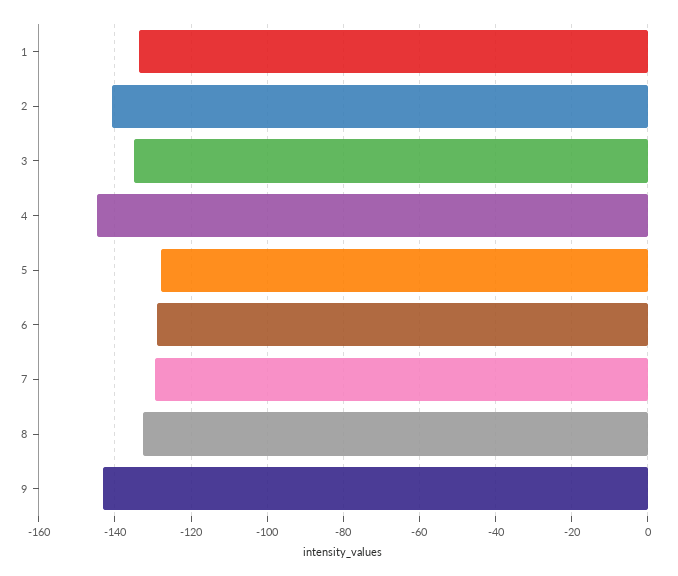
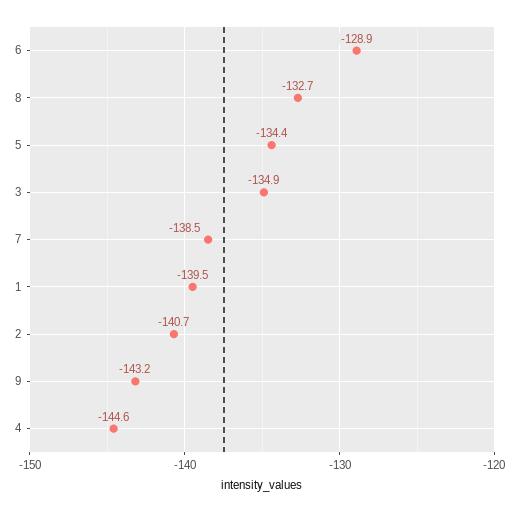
  {
-   "1": -134,
+   "1": -139.5,
    "2": -140.7,
    "3": -134.9,
    "4": -144.6,
-   "5": -128,
+   "5": -134.4,
    "6": -128.9,
-   "7": -130,
+   "7": -138.5,
    "8": -132.7,
    "9": -143.2
  }

